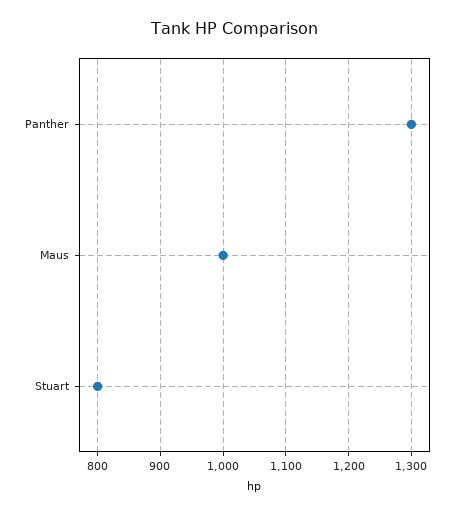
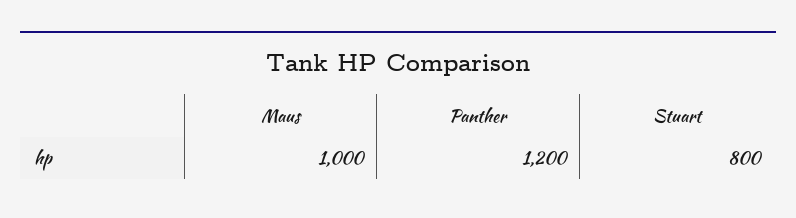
  {
-   "Panther": 1300,
+   "Panther": 1200,
    "Maus": 1000,
    "Stuart": 800
  }

